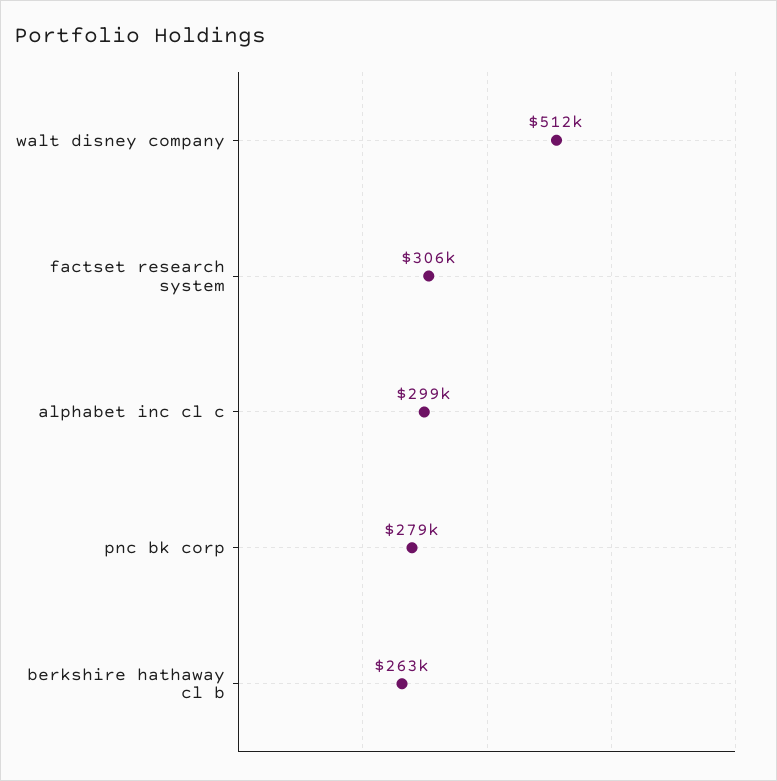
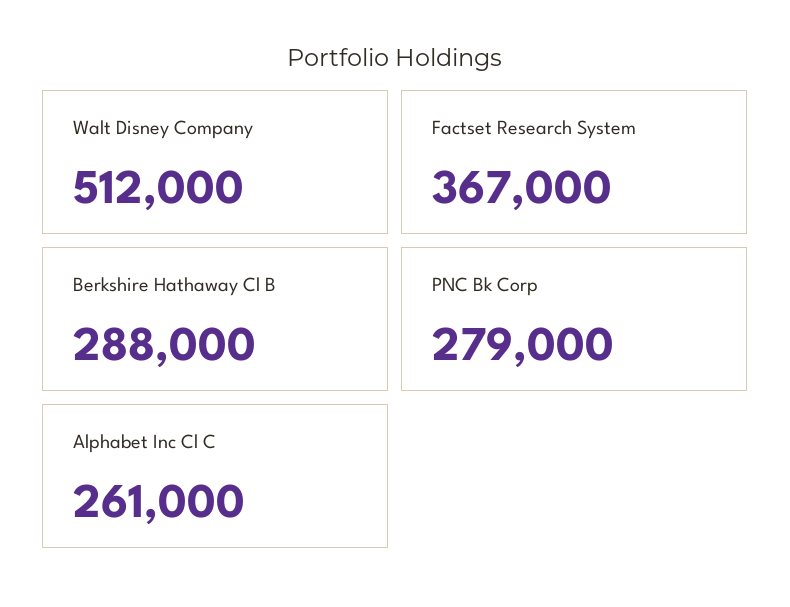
  {
    "walt disney company": 512000,
-   "factset research system": 306000,
+   "factset research system": 367000,
-   "alphabet inc cl c": 299000,
+   "alphabet inc cl c": 261000,
    "pnc bk corp": 279000,
-   "berkshire hathaway cl b": 263000
+   "berkshire hathaway cl b": 288000
  }

